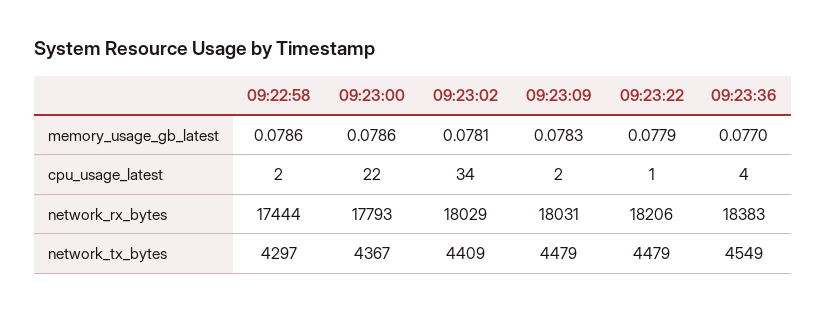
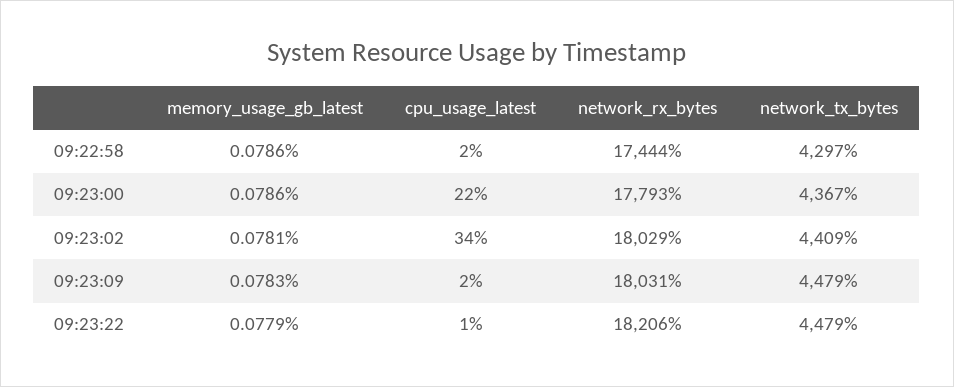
  {
    "09:22:58": {
      "memory_usage_gb_latest": 0.0786,
      "cpu_usage_latest": 2,
      "network_rx_bytes": 17444,
      "network_tx_bytes": 4297
    },
    "09:23:00": {
      "memory_usage_gb_latest": 0.0786,
      "cpu_usage_latest": 22,
      "network_rx_bytes": 17793,
      "network_tx_bytes": 4367
    },
    "09:23:02": {
      "memory_usage_gb_latest": 0.0781,
      "cpu_usage_latest": 34,
      "network_rx_bytes": 18029,
      "network_tx_bytes": 4409
    },
    "09:23:09": {
      "memory_usage_gb_latest": 0.0783,
      "cpu_usage_latest": 2,
      "network_rx_bytes": 18031,
      "network_tx_bytes": 4479
    },
    "09:23:22": {
      "memory_usage_gb_latest": 0.0779,
      "cpu_usage_latest": 1,
      "network_rx_bytes": 18206,
      "network_tx_bytes": 4479
-   },
+   }
-   "09:23:36": {
-     "memory_usage_gb_latest": 0.077,
-     "cpu_usage_latest": 4,
-     "network_rx_bytes": 18383,
-     "network_tx_bytes": 4549
-   }
  }

